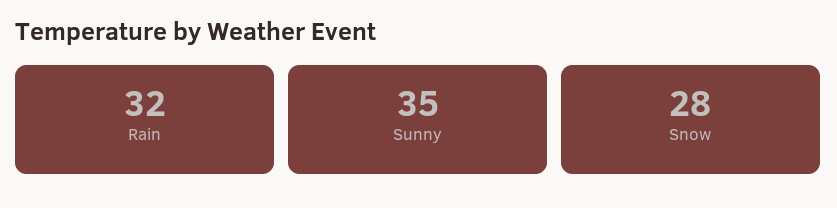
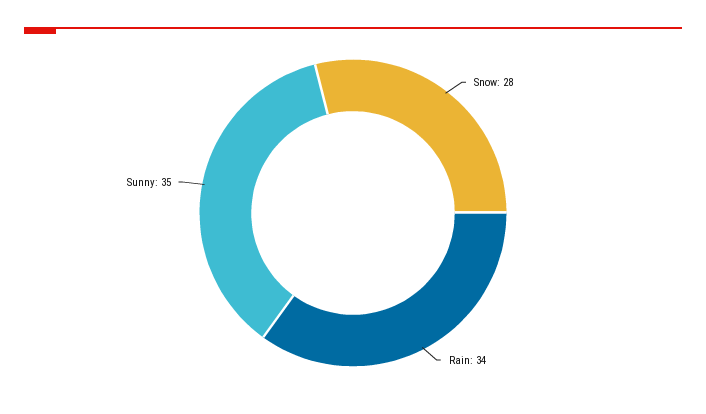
  {
-   "Rain": 32,
+   "Rain": 34,
    "Sunny": 35,
    "Snow": 28
  }

